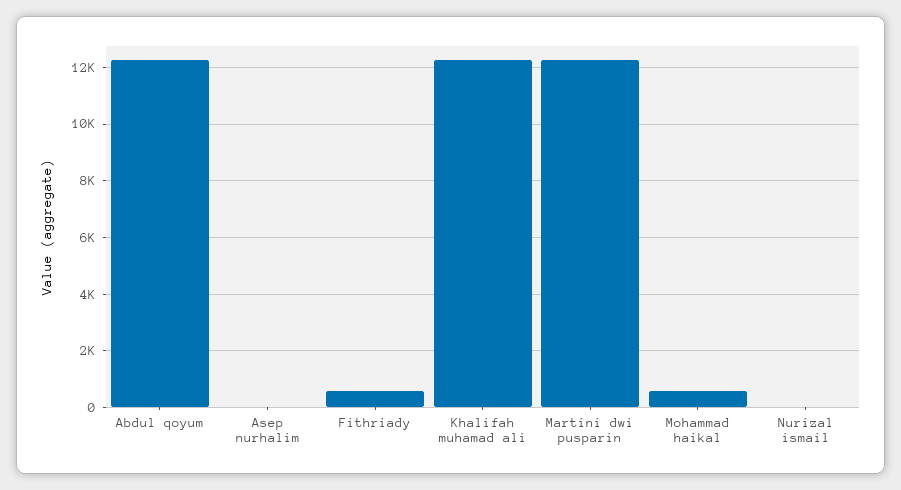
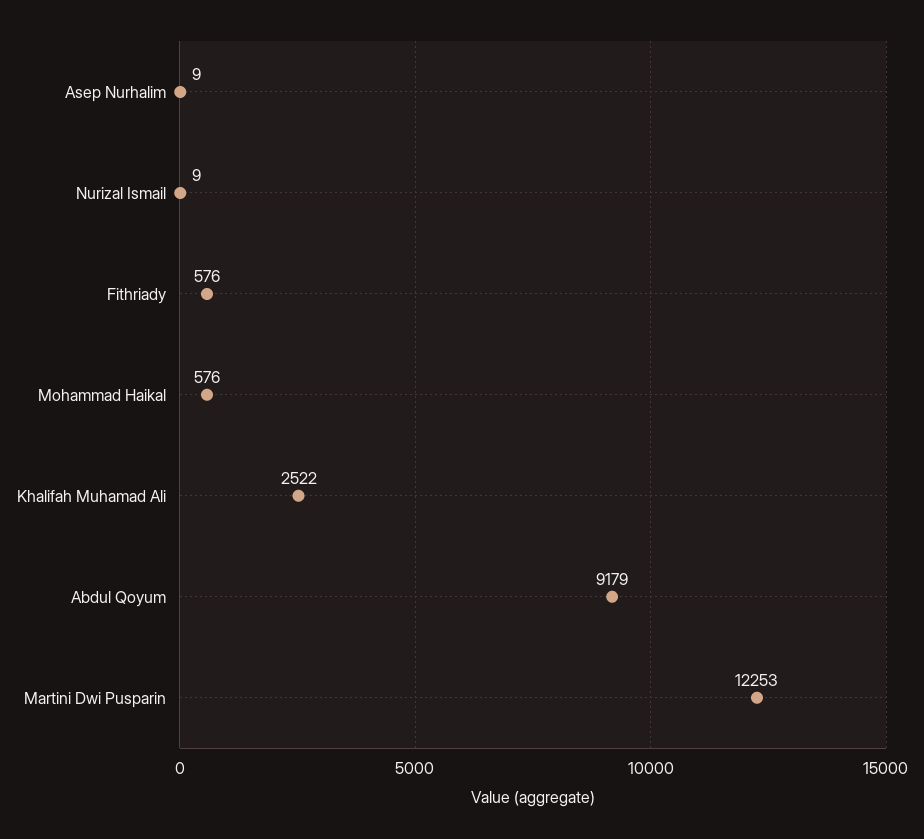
  {
-   "Abdul qoyum": 12250,
+   "Abdul qoyum": 9179,
    "Asep nurhalim": 9,
    "Fithriady": 576,
-   "Khalifah muhamad ali": 12250,
+   "Khalifah muhamad ali": 2522,
    "Martini dwi pusparin": 12253,
    "Mohammad haikal": 576,
    "Nurizal ismail": 9
  }

